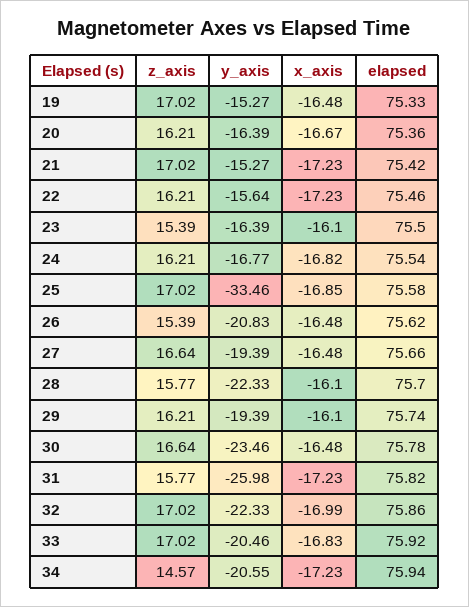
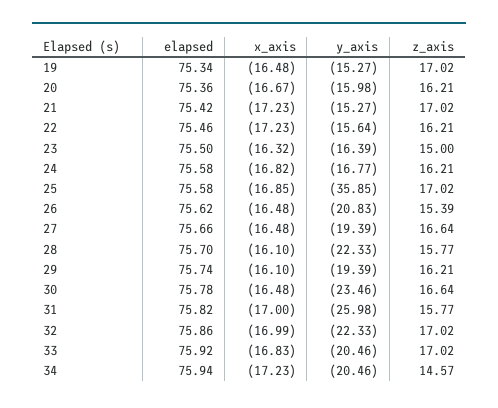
  {
    "z_axis": {
      "19": 17.02,
      "20": 16.21,
      "21": 17.02,
      "22": 16.21,
-     "23": 15.39,
+     "23": 15,
      "24": 16.21,
      "25": 17.02,
      "26": 15.39,
      "27": 16.64,
      "28": 15.77,
      "29": 16.21,
      "30": 16.64,
      "31": 15.77,
      "32": 17.02,
      "33": 17.02,
      "34": 14.57
    },
    "y_axis": {
      "19": -15.27,
-     "20": -16.39,
+     "20": -15.98,
      "21": -15.27,
      "22": -15.64,
      "23": -16.39,
      "24": -16.77,
-     "25": -33.46,
+     "25": -35.85,
      "26": -20.83,
      "27": -19.39,
      "28": -22.33,
      "29": -19.39,
      "30": -23.46,
      "31": -25.98,
      "32": -22.33,
      "33": -20.46,
-     "34": -20.55
+     "34": -20.46
    },
    "x_axis": {
      "19": -16.48,
      "20": -16.67,
      "21": -17.23,
      "22": -17.23,
-     "23": -16.1,
+     "23": -16.32,
      "24": -16.82,
      "25": -16.85,
      "26": -16.48,
      "27": -16.48,
      "28": -16.1,
      "29": -16.1,
      "30": -16.48,
-     "31": -17.23,
+     "31": -17,
      "32": -16.99,
      "33": -16.83,
      "34": -17.23
    },
    "elapsed": {
-     "19": 75.33,
+     "19": 75.34,
      "20": 75.36,
      "21": 75.42,
      "22": 75.46,
      "23": 75.5,
-     "24": 75.54,
+     "24": 75.58,
      "25": 75.58,
      "26": 75.62,
      "27": 75.66,
      "28": 75.7,
      "29": 75.74,
      "30": 75.78,
      "31": 75.82,
      "32": 75.86,
      "33": 75.92,
      "34": 75.94
    }
  }

